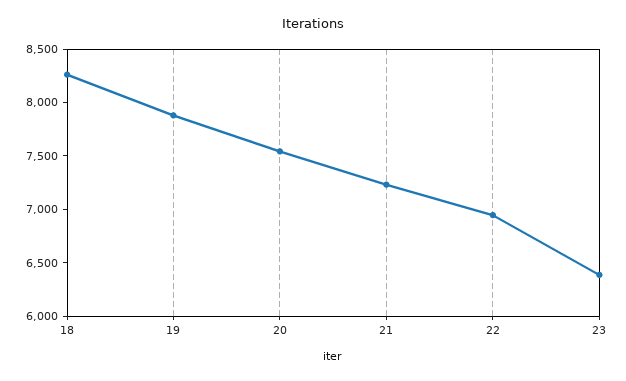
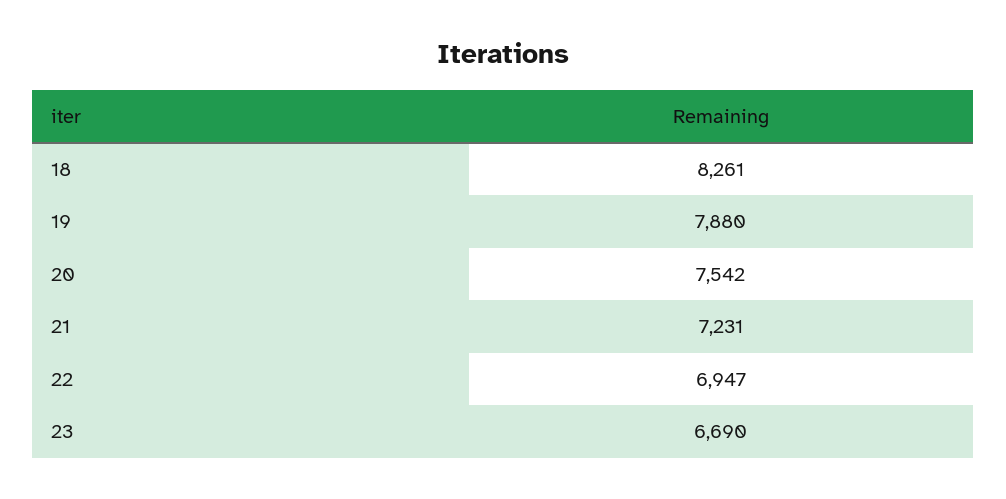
  {
    "18": 8261,
    "19": 7880,
    "20": 7542,
    "21": 7231,
    "22": 6947,
-   "23": 6400
+   "23": 6690
  }

